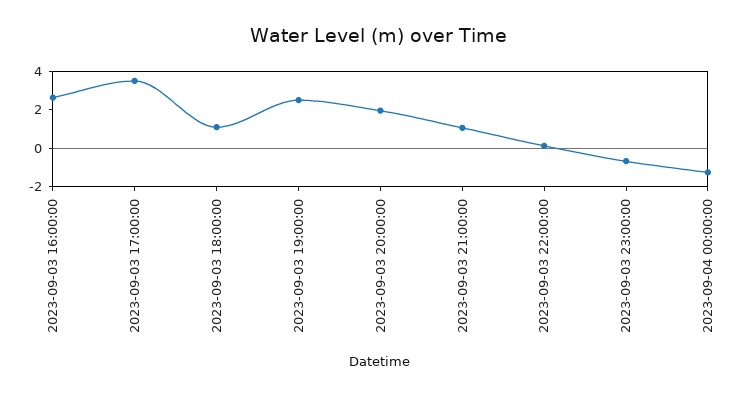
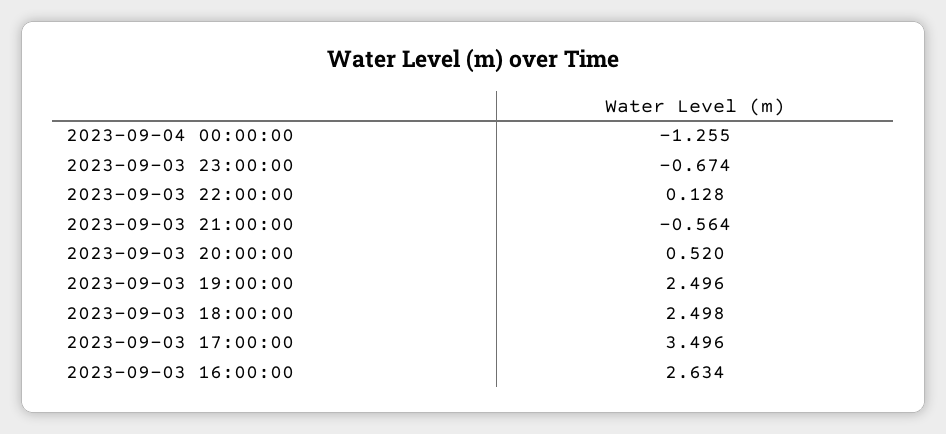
  {
    "2023-09-03 16:00:00": 2.634,
    "2023-09-03 17:00:00": 3.496,
-   "2023-09-03 18:00:00": 1,
+   "2023-09-03 18:00:00": 2.498,
    "2023-09-03 19:00:00": 2.496,
-   "2023-09-03 20:00:00": 2,
+   "2023-09-03 20:00:00": 0.52,
-   "2023-09-03 21:00:00": 1,
+   "2023-09-03 21:00:00": -0.564,
    "2023-09-03 22:00:00": 0.128,
    "2023-09-03 23:00:00": -0.674,
    "2023-09-04 00:00:00": -1.255
  }

